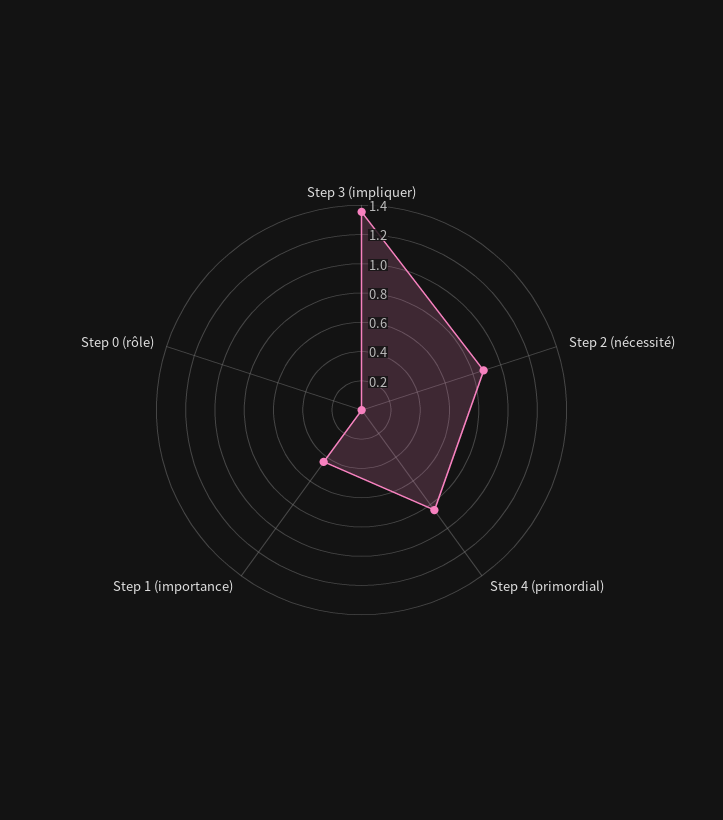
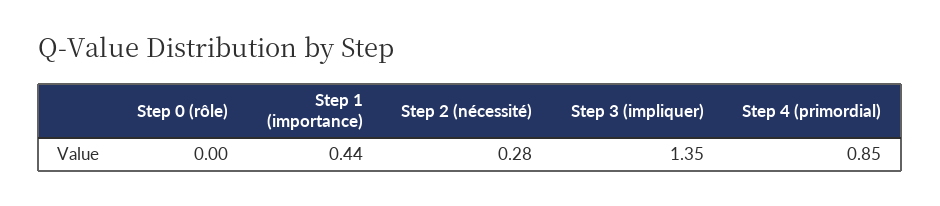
  {
    "Step 3 (impliquer)": 1.35,
-   "Step 2 (nécessité)": 0.9,
+   "Step 2 (nécessité)": 0.28,
    "Step 4 (primordial)": 0.85,
    "Step 1 (importance)": 0.44,
    "Step 0 (rôle)": 0
  }

